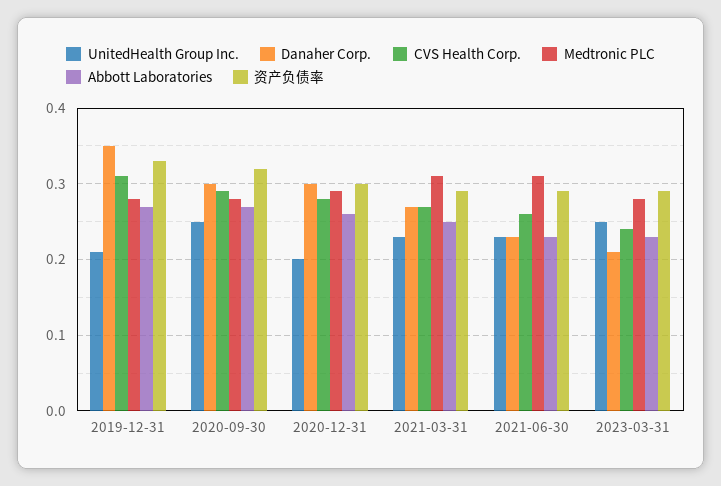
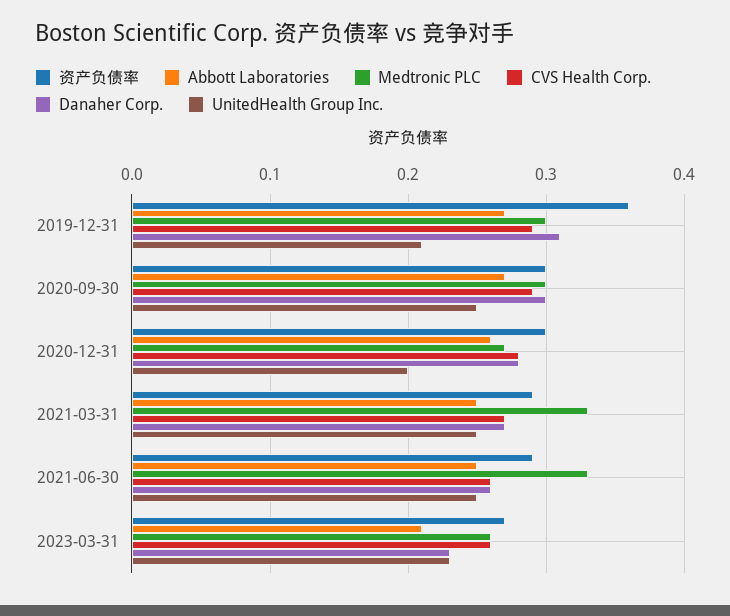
  {
    "UnitedHealth Group Inc.": {
      "2019-12-31": 0.21,
      "2020-09-30": 0.25,
      "2020-12-31": 0.2,
-     "2021-03-31": 0.23,
+     "2021-03-31": 0.25,
-     "2021-06-30": 0.23,
+     "2021-06-30": 0.25,
-     "2023-03-31": 0.25
+     "2023-03-31": 0.23
    },
    "Danaher Corp.": {
-     "2019-12-31": 0.35,
+     "2019-12-31": 0.31,
      "2020-09-30": 0.3,
-     "2020-12-31": 0.3,
+     "2020-12-31": 0.28,
      "2021-03-31": 0.27,
-     "2021-06-30": 0.23,
+     "2021-06-30": 0.26,
-     "2023-03-31": 0.21
+     "2023-03-31": 0.23
    },
    "CVS Health Corp.": {
-     "2019-12-31": 0.31,
+     "2019-12-31": 0.29,
      "2020-09-30": 0.29,
      "2020-12-31": 0.28,
      "2021-03-31": 0.27,
      "2021-06-30": 0.26,
-     "2023-03-31": 0.24
+     "2023-03-31": 0.26
    },
    "Medtronic PLC": {
-     "2019-12-31": 0.28,
+     "2019-12-31": 0.3,
-     "2020-09-30": 0.28,
+     "2020-09-30": 0.3,
-     "2020-12-31": 0.29,
+     "2020-12-31": 0.27,
-     "2021-03-31": 0.31,
+     "2021-03-31": 0.33,
-     "2021-06-30": 0.31,
+     "2021-06-30": 0.33,
-     "2023-03-31": 0.28
+     "2023-03-31": 0.26
    },
    "Abbott Laboratories": {
      "2019-12-31": 0.27,
      "2020-09-30": 0.27,
      "2020-12-31": 0.26,
      "2021-03-31": 0.25,
-     "2021-06-30": 0.23,
+     "2021-06-30": 0.25,
-     "2023-03-31": 0.23
+     "2023-03-31": 0.21
    },
    "资产负债率": {
-     "2019-12-31": 0.33,
+     "2019-12-31": 0.36,
-     "2020-09-30": 0.32,
+     "2020-09-30": 0.3,
      "2020-12-31": 0.3,
      "2021-03-31": 0.29,
      "2021-06-30": 0.29,
-     "2023-03-31": 0.29
+     "2023-03-31": 0.27
    }
  }

